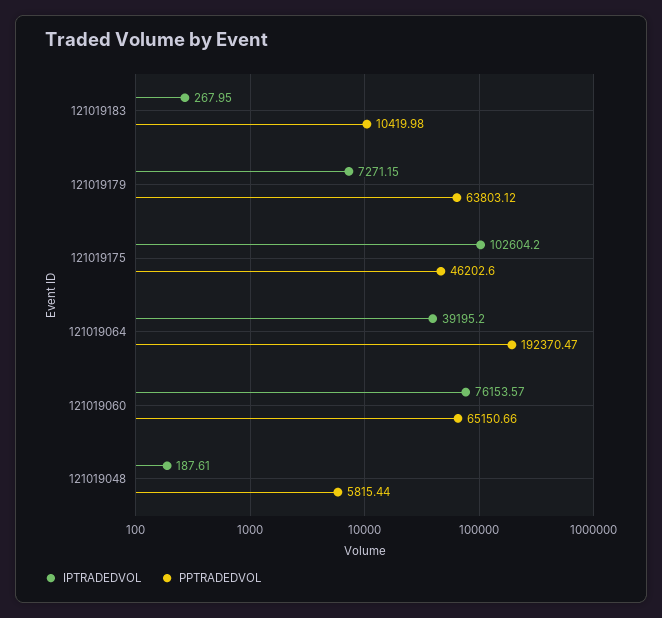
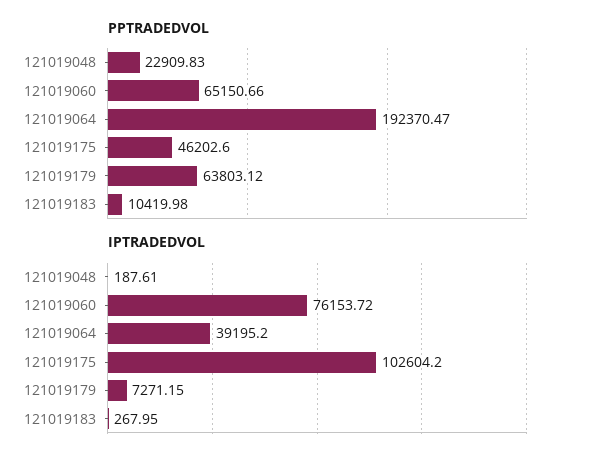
  {
    "IPTRADEDVOL": {
      "121019183": 267.95,
      "121019179": 7271.15,
      "121019175": 102604.2,
      "121019064": 39195.2,
-     "121019060": 76153.57,
+     "121019060": 76153.72,
      "121019048": 187.61
    },
    "PPTRADEDVOL": {
      "121019183": 10419.98,
      "121019179": 63803.12,
      "121019175": 46202.6,
      "121019064": 192370.47,
      "121019060": 65150.66,
-     "121019048": 5815.44
+     "121019048": 22909.83
    }
  }

